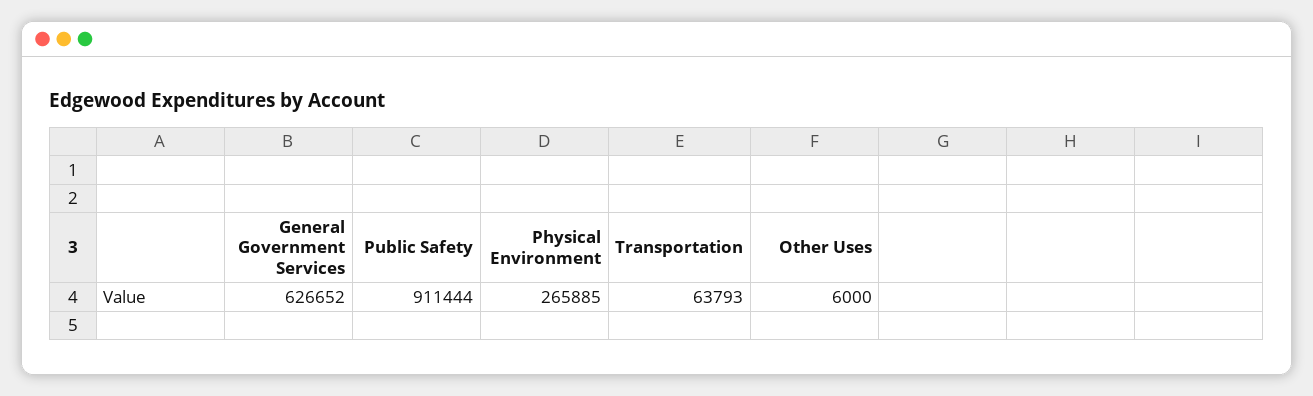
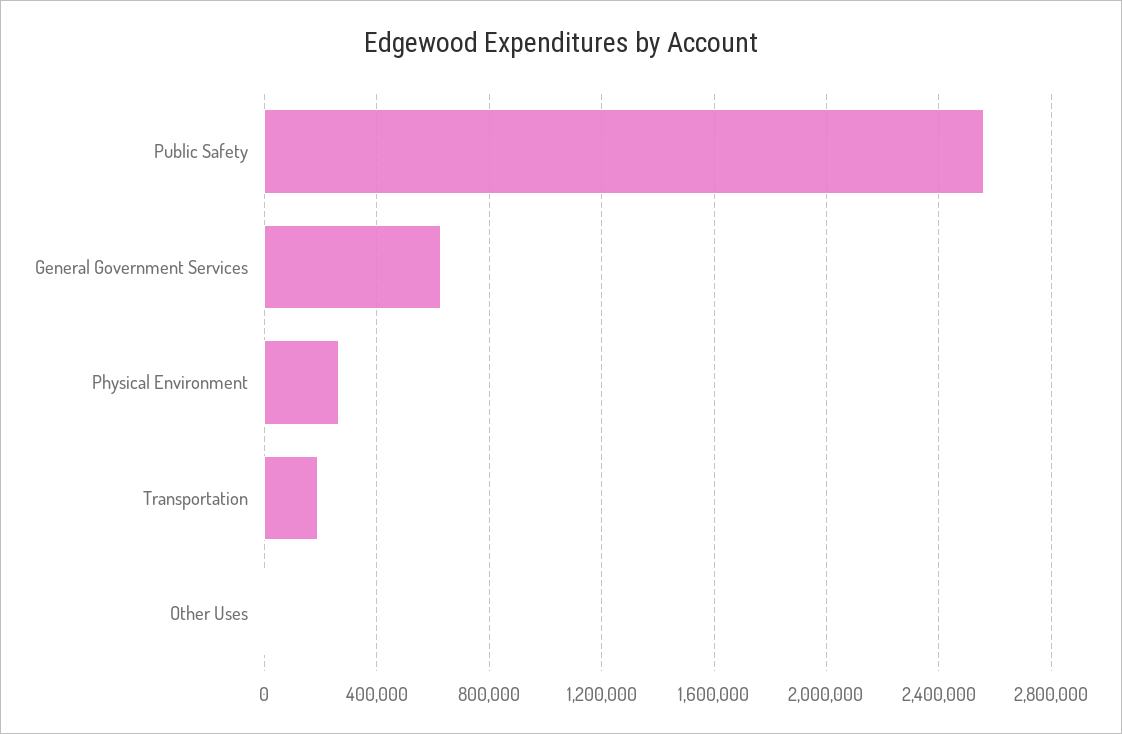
  {
    "General Government Services": 626652,
-   "Public Safety": 911444,
+   "Public Safety": 2550000,
    "Physical Environment": 265885,
-   "Transportation": 63793,
+   "Transportation": 200000,
    "Other Uses": 6000
  }

